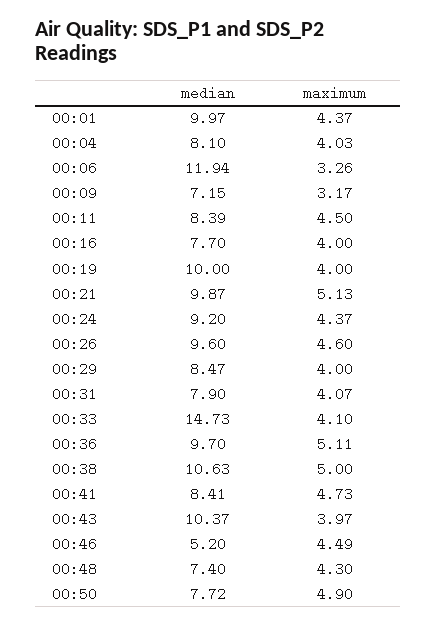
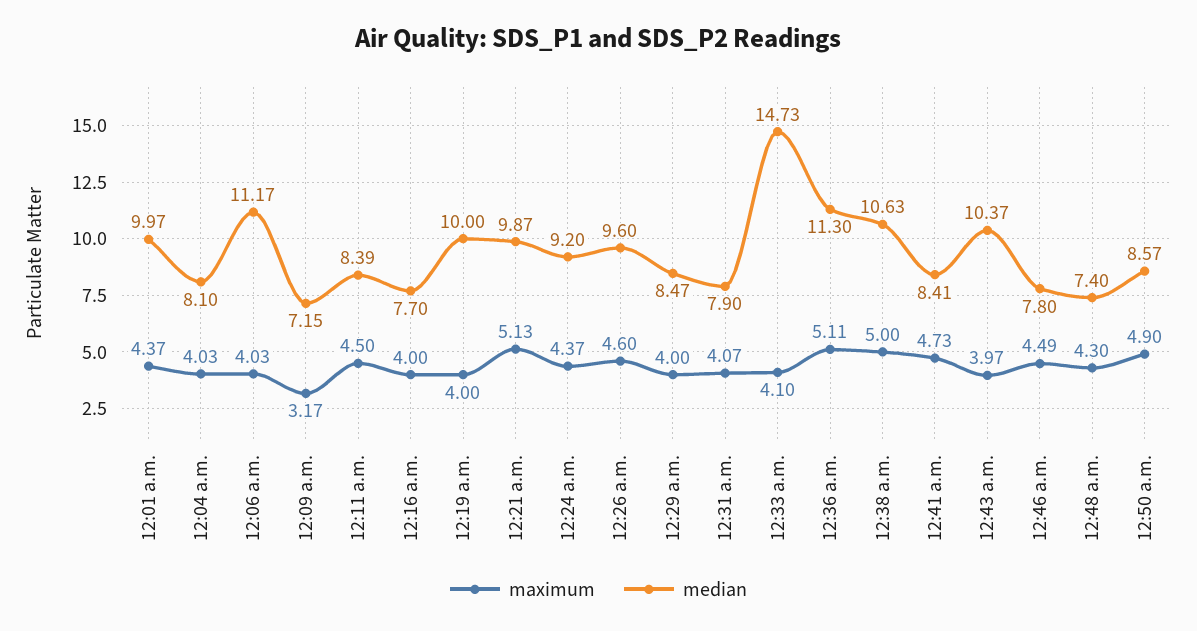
  {
    "median": {
      "00:01": 9.97,
      "00:04": 8.1,
-     "00:06": 11.94,
+     "00:06": 11.17,
      "00:09": 7.15,
      "00:11": 8.39,
      "00:16": 7.7,
      "00:19": 10,
      "00:21": 9.87,
      "00:24": 9.2,
      "00:26": 9.6,
      "00:29": 8.47,
      "00:31": 7.9,
      "00:33": 14.73,
-     "00:36": 9.7,
+     "00:36": 11.3,
      "00:38": 10.63,
      "00:41": 8.41,
      "00:43": 10.37,
-     "00:46": 5.2,
+     "00:46": 7.8,
      "00:48": 7.4,
-     "00:50": 7.72
+     "00:50": 8.57
    },
    "maximum": {
      "00:01": 4.37,
      "00:04": 4.03,
-     "00:06": 3.26,
+     "00:06": 4.03,
      "00:09": 3.17,
      "00:11": 4.5,
      "00:16": 4,
      "00:19": 4,
      "00:21": 5.13,
      "00:24": 4.37,
      "00:26": 4.6,
      "00:29": 4,
      "00:31": 4.07,
      "00:33": 4.1,
      "00:36": 5.11,
      "00:38": 5,
      "00:41": 4.73,
      "00:43": 3.97,
      "00:46": 4.49,
      "00:48": 4.3,
      "00:50": 4.9
    }
  }

